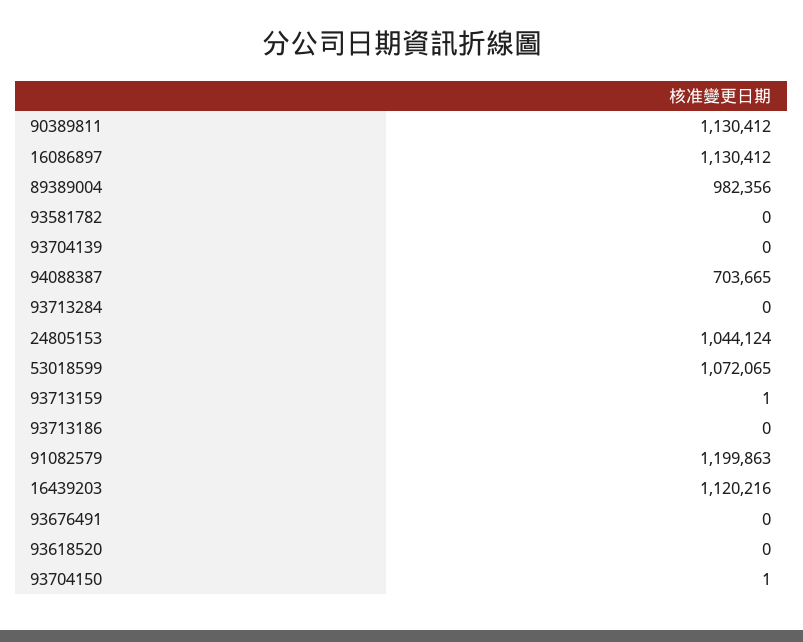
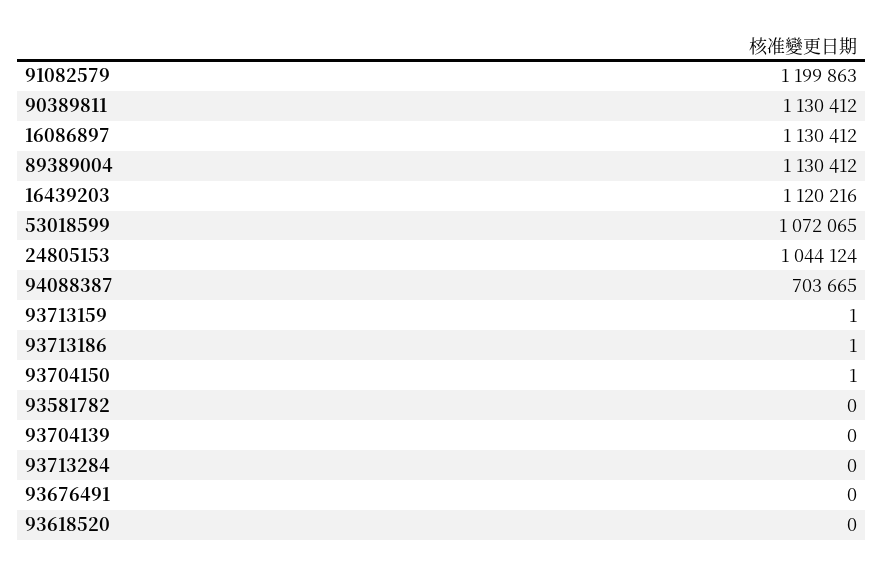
  {
    "90389811": 1130412,
    "16086897": 1130412,
-   "89389004": 982356,
+   "89389004": 1130412,
    "93581782": 0,
    "93704139": 0,
    "94088387": 703665,
    "93713284": 0,
    "24805153": 1044124,
    "53018599": 1072065,
    "93713159": 1,
-   "93713186": 0,
+   "93713186": 1,
    "91082579": 1199863,
    "16439203": 1120216,
    "93676491": 0,
    "93618520": 0,
    "93704150": 1
  }

